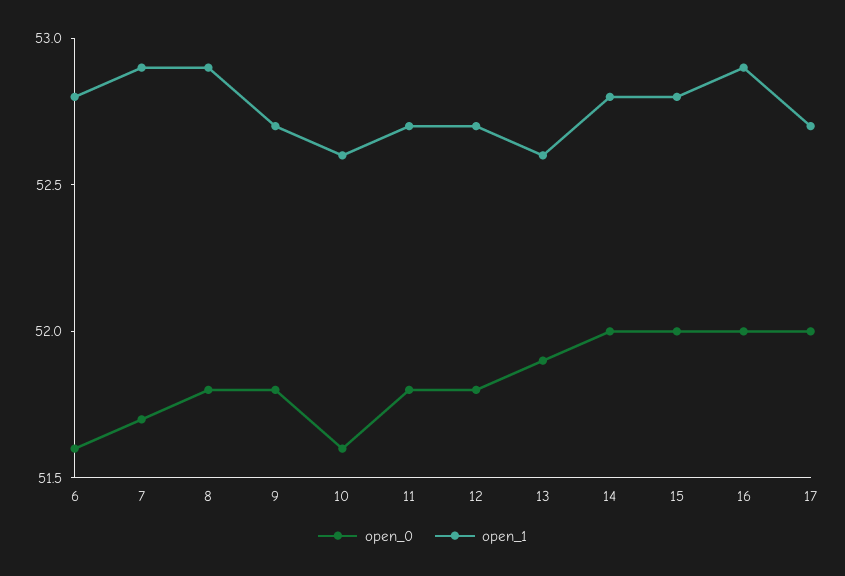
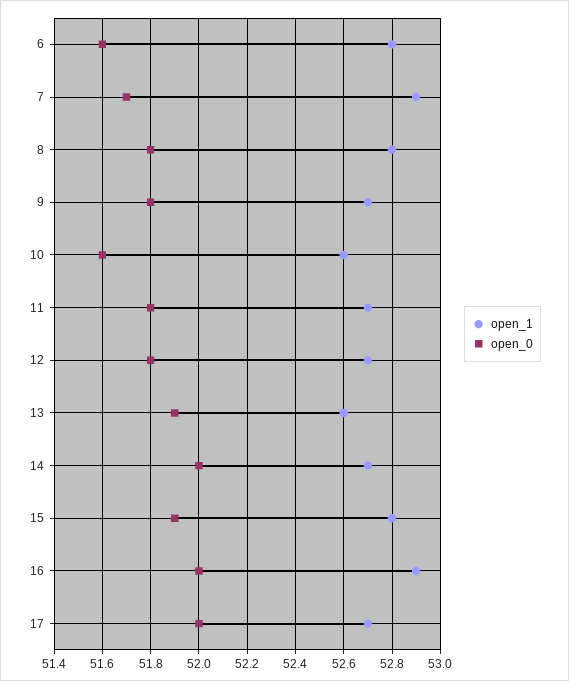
  {
    "open_0": {
      "6": 51.6,
      "7": 51.7,
      "8": 51.8,
      "9": 51.8,
      "10": 51.6,
      "11": 51.8,
      "12": 51.8,
      "13": 51.9,
      "14": 52,
-     "15": 52,
+     "15": 51.9,
      "16": 52,
      "17": 52
    },
    "open_1": {
      "6": 52.8,
      "7": 52.9,
-     "8": 52.9,
+     "8": 52.8,
      "9": 52.7,
      "10": 52.6,
      "11": 52.7,
      "12": 52.7,
      "13": 52.6,
-     "14": 52.8,
+     "14": 52.7,
      "15": 52.8,
      "16": 52.9,
      "17": 52.7
    }
  }

